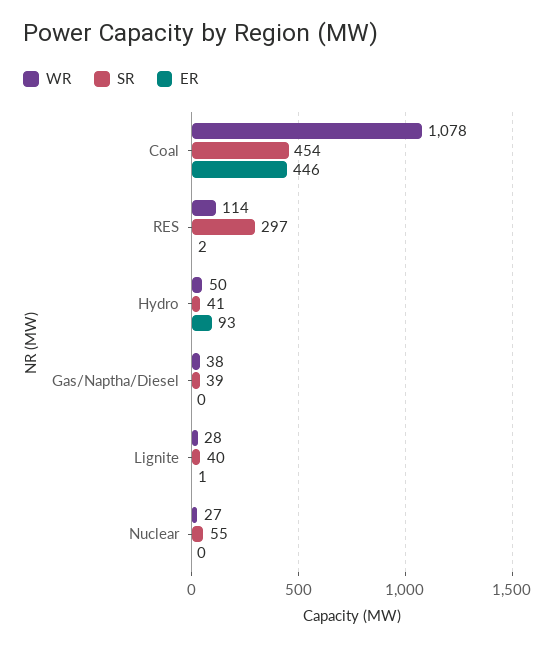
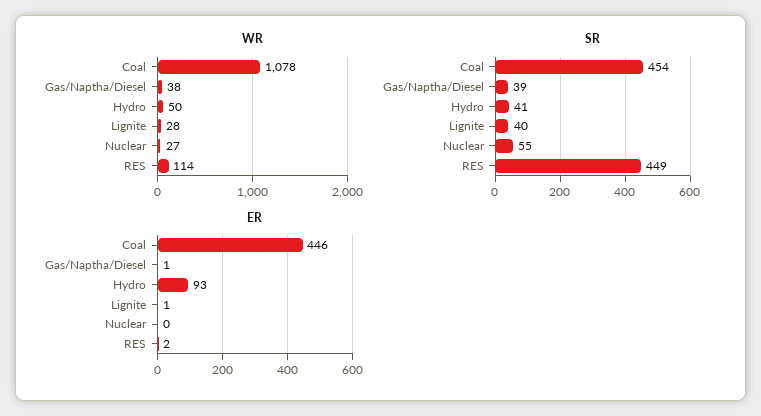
  {
    "WR": {
      "Coal": 1078,
      "RES": 114,
      "Hydro": 50,
      "Gas/Naptha/Diesel": 38,
      "Lignite": 28,
      "Nuclear": 27
    },
    "SR": {
      "Coal": 454,
-     "RES": 297,
+     "RES": 449,
      "Hydro": 41,
      "Gas/Naptha/Diesel": 39,
      "Lignite": 40,
      "Nuclear": 55
    },
    "ER": {
      "Coal": 446,
      "RES": 2,
      "Hydro": 93,
-     "Gas/Naptha/Diesel": 0,
+     "Gas/Naptha/Diesel": 1,
      "Lignite": 1,
      "Nuclear": 0
    }
  }

